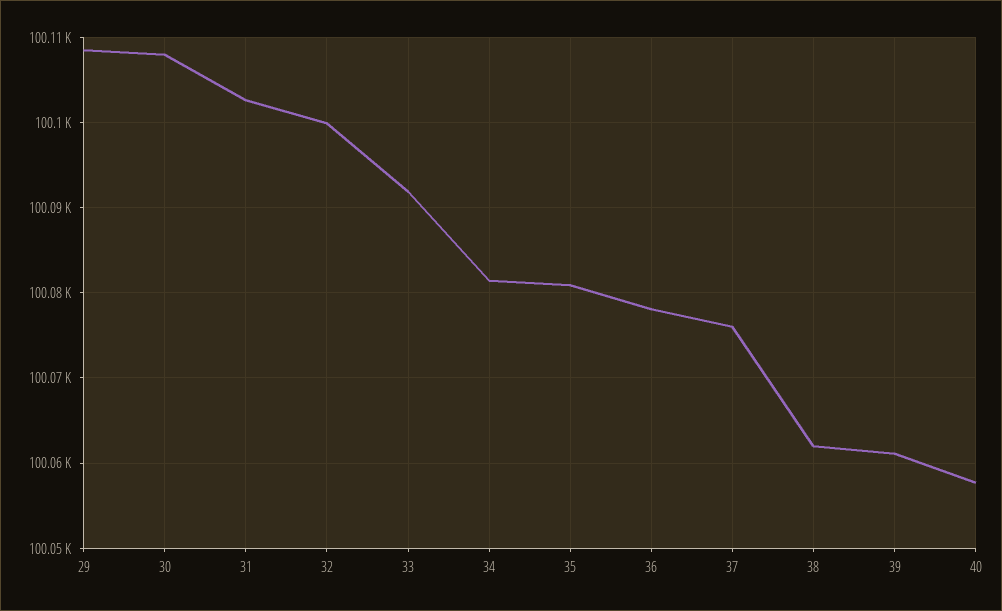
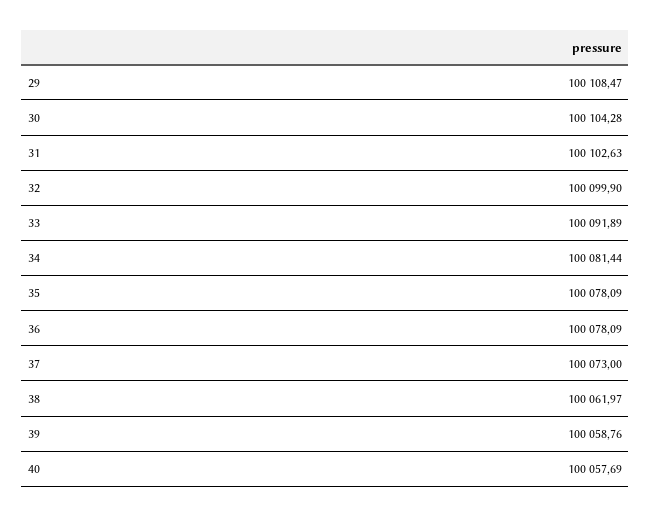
  {
    "29": 100108.47,
-   "30": 100108,
+   "30": 100104.28,
    "31": 100102.63,
    "32": 100099.9,
    "33": 100091.89,
    "34": 100081.44,
-   "35": 100081,
+   "35": 100078.09,
    "36": 100078.09,
-   "37": 100076,
+   "37": 100073,
    "38": 100061.97,
-   "39": 100061,
+   "39": 100058.76,
    "40": 100057.69
  }

